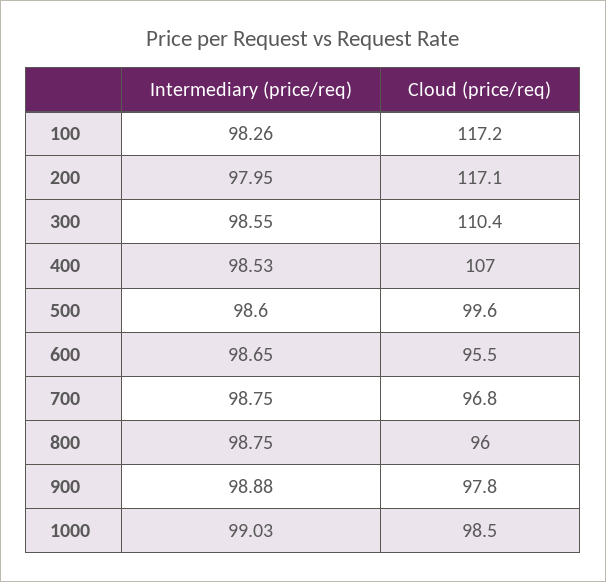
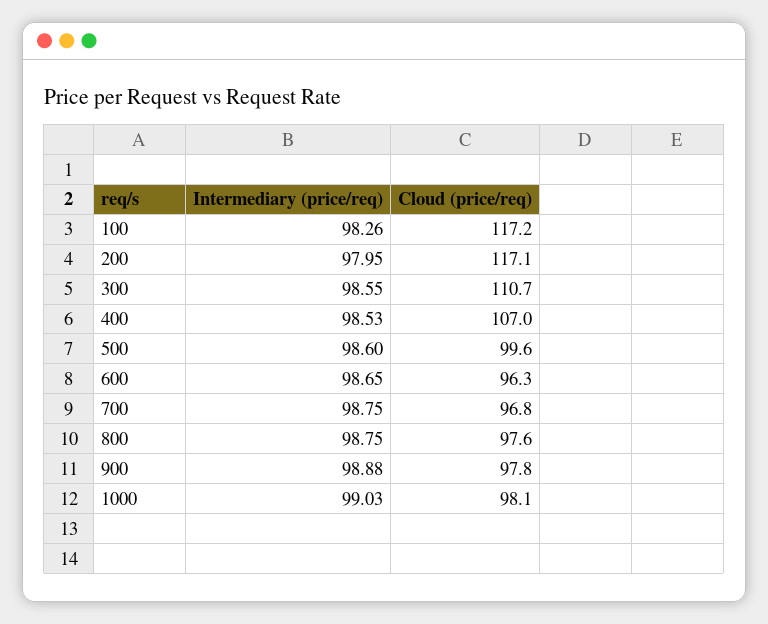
  {
    "Intermediary (price/req)": {
      "100": 98.26,
      "200": 97.95,
      "300": 98.55,
      "400": 98.53,
      "500": 98.6,
      "600": 98.65,
      "700": 98.75,
      "800": 98.75,
      "900": 98.88,
      "1000": 99.03
    },
    "Cloud (price/req)": {
      "100": 117.2,
      "200": 117.1,
-     "300": 110.4,
+     "300": 110.7,
      "400": 107,
      "500": 99.6,
-     "600": 95.5,
+     "600": 96.3,
      "700": 96.8,
-     "800": 96,
+     "800": 97.6,
      "900": 97.8,
-     "1000": 98.5
+     "1000": 98.1
    }
  }

